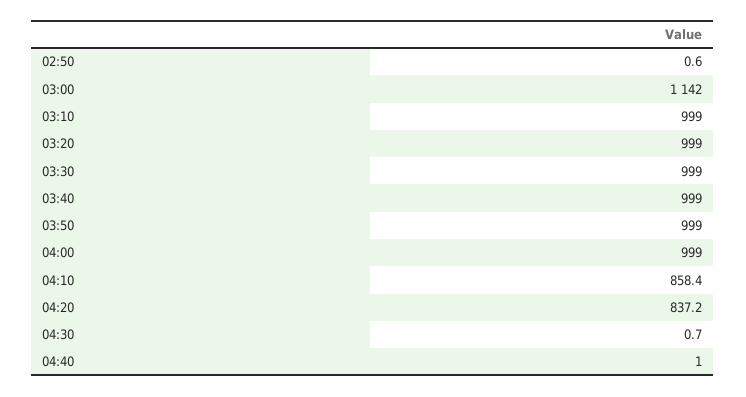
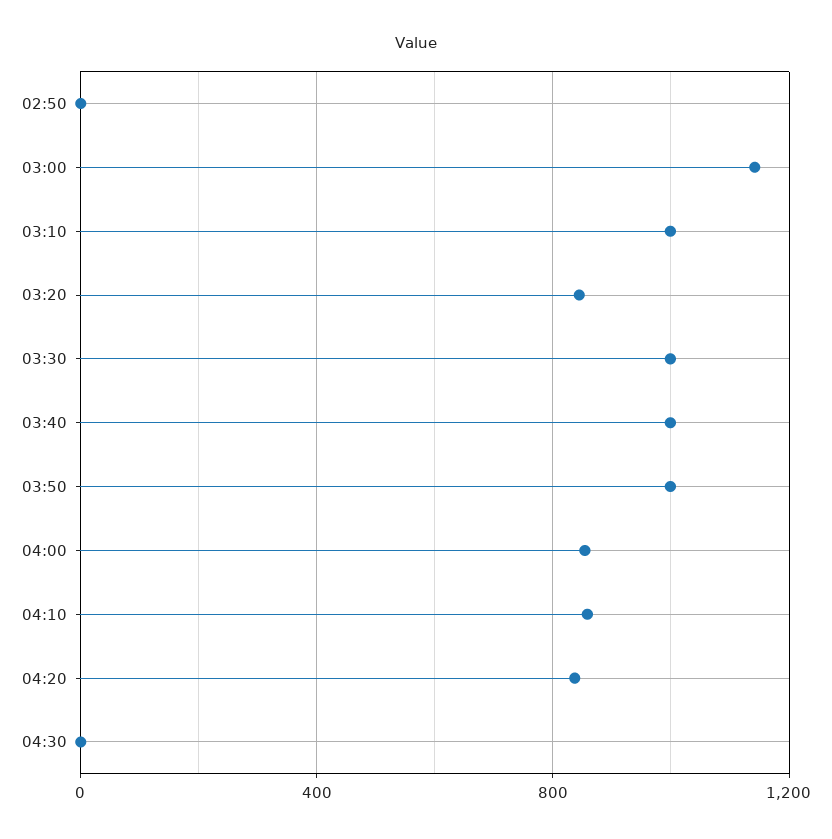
  {
    "02:50": 0.6,
    "03:00": 1142,
    "03:10": 999,
-   "03:20": 999,
+   "03:20": 850,
    "03:30": 999,
    "03:40": 999,
    "03:50": 999,
-   "04:00": 999,
+   "04:00": 850,
    "04:10": 858.4,
    "04:20": 837.2,
-   "04:30": 0.7,
+   "04:30": 0.7
-   "04:40": 1
  }

